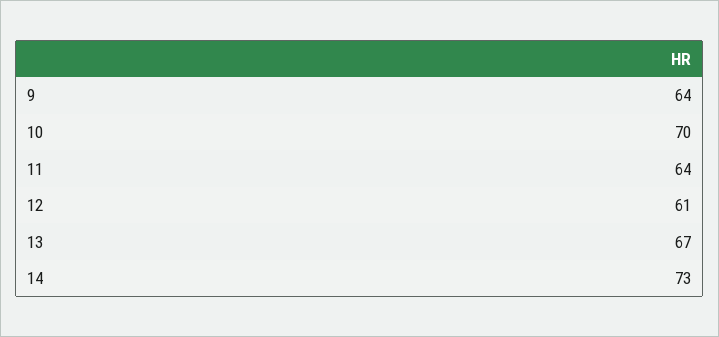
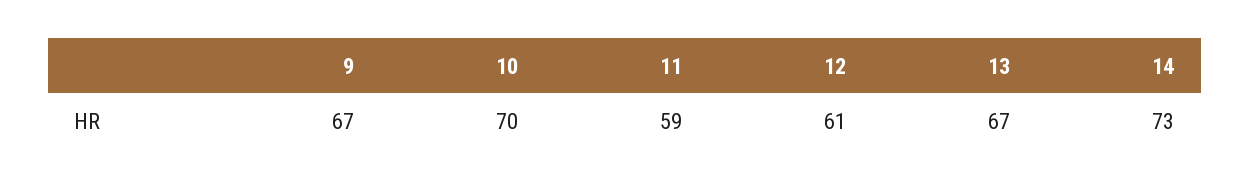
  {
-   "9": 64,
+   "9": 67,
    "10": 70,
-   "11": 64,
+   "11": 59,
    "12": 61,
    "13": 67,
    "14": 73
  }

